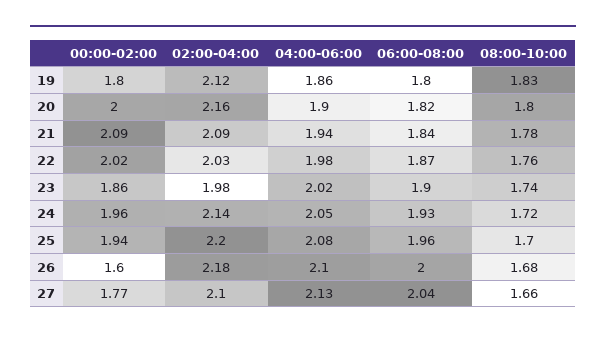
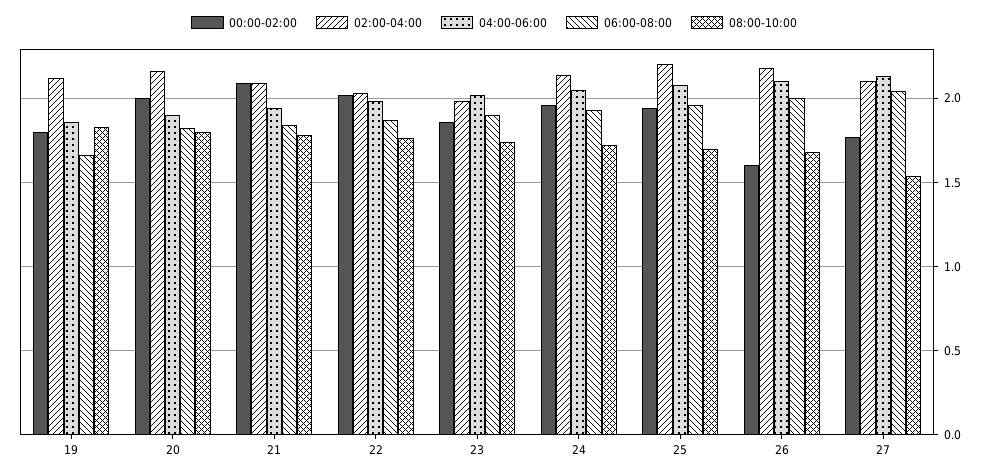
  {
    "00:00-02:00": {
      "19": 1.8,
      "20": 2,
      "21": 2.09,
      "22": 2.02,
      "23": 1.86,
      "24": 1.96,
      "25": 1.94,
      "26": 1.6,
      "27": 1.77
    },
    "02:00-04:00": {
      "19": 2.12,
      "20": 2.16,
      "21": 2.09,
      "22": 2.03,
      "23": 1.98,
      "24": 2.14,
      "25": 2.2,
      "26": 2.18,
      "27": 2.1
    },
    "04:00-06:00": {
      "19": 1.86,
      "20": 1.9,
      "21": 1.94,
      "22": 1.98,
      "23": 2.02,
      "24": 2.05,
      "25": 2.08,
      "26": 2.1,
      "27": 2.13
    },
    "06:00-08:00": {
-     "19": 1.8,
+     "19": 1.65,
      "20": 1.82,
      "21": 1.84,
      "22": 1.87,
      "23": 1.9,
      "24": 1.93,
      "25": 1.96,
      "26": 2,
      "27": 2.04
    },
    "08:00-10:00": {
      "19": 1.83,
      "20": 1.8,
      "21": 1.78,
      "22": 1.76,
      "23": 1.74,
      "24": 1.72,
      "25": 1.7,
      "26": 1.68,
-     "27": 1.66
+     "27": 1.55
    }
  }

